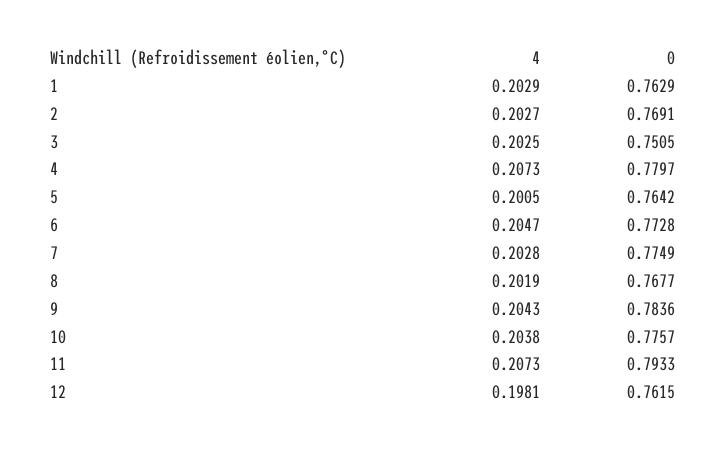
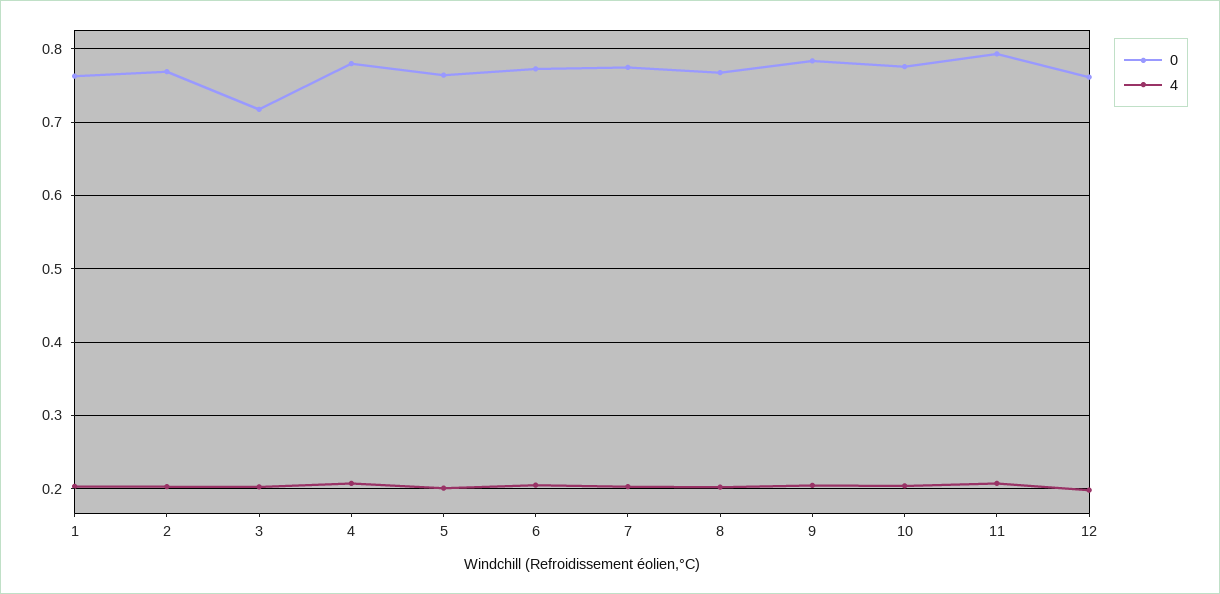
  {
    "4": {
      "1": 0.2029,
      "2": 0.2027,
      "3": 0.2025,
      "4": 0.2073,
      "5": 0.2005,
      "6": 0.2047,
      "7": 0.2028,
      "8": 0.2019,
      "9": 0.2043,
      "10": 0.2038,
      "11": 0.2073,
      "12": 0.1981
    },
    "0": {
      "1": 0.7629,
      "2": 0.7691,
-     "3": 0.7505,
+     "3": 0.72,
      "4": 0.7797,
      "5": 0.7642,
      "6": 0.7728,
      "7": 0.7749,
      "8": 0.7677,
      "9": 0.7836,
      "10": 0.7757,
      "11": 0.7933,
      "12": 0.7615
    }
  }

